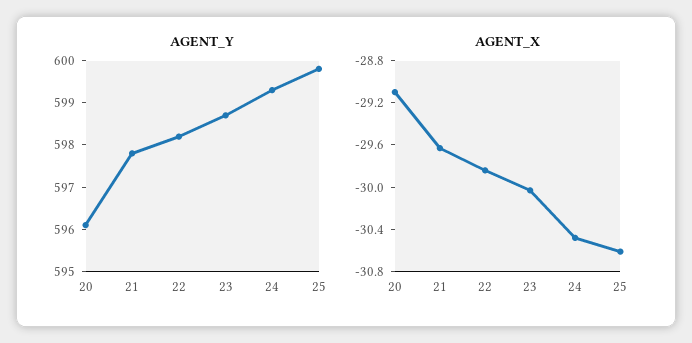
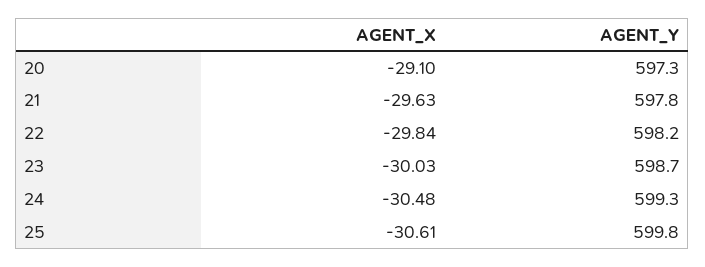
  {
    "AGENT_Y": {
-     "20": 596,
+     "20": 597.3,
      "21": 597.8,
      "22": 598.2,
      "23": 598.7,
      "24": 599.3,
      "25": 599.8
    },
    "AGENT_X": {
      "20": -29.1,
      "21": -29.63,
      "22": -29.84,
      "23": -30.03,
      "24": -30.48,
      "25": -30.61
    }
  }

